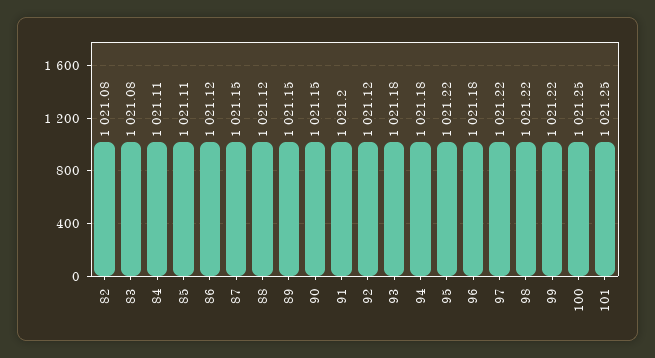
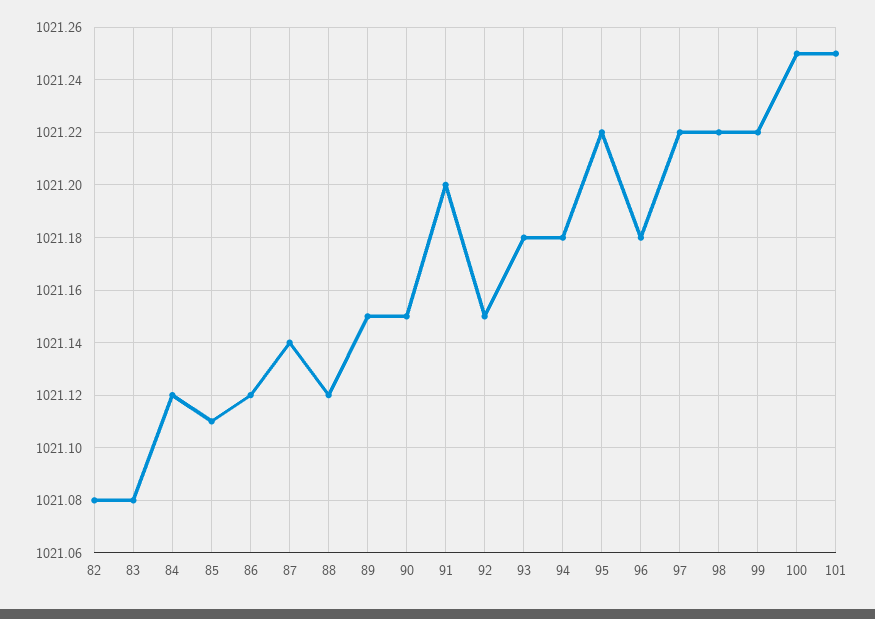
  {
    "82": 1021.08,
    "83": 1021.08,
-   "84": 1021.11,
+   "84": 1021.12,
    "85": 1021.11,
    "86": 1021.12,
-   "87": 1021.15,
+   "87": 1021.14,
    "88": 1021.12,
    "89": 1021.15,
    "90": 1021.15,
    "91": 1021.2,
-   "92": 1021.12,
+   "92": 1021.15,
    "93": 1021.18,
    "94": 1021.18,
    "95": 1021.22,
    "96": 1021.18,
    "97": 1021.22,
    "98": 1021.22,
    "99": 1021.22,
    "100": 1021.25,
    "101": 1021.25
  }

